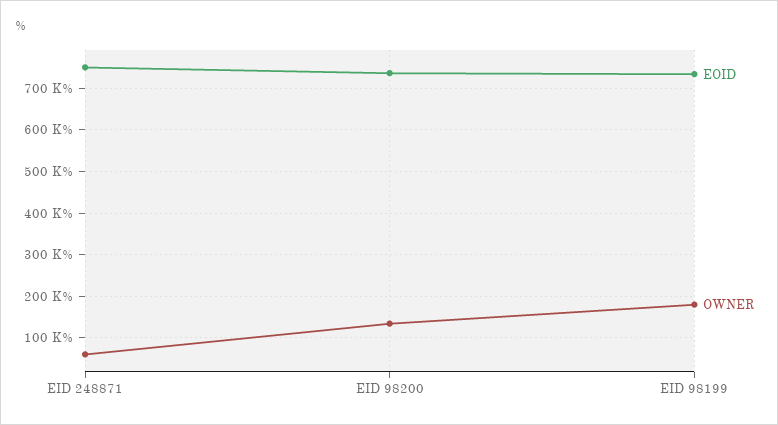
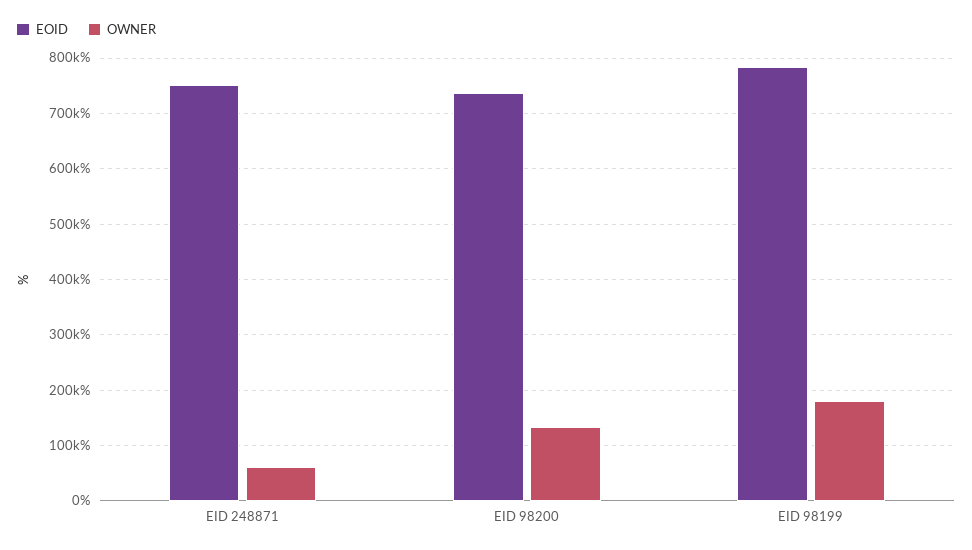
  {
    "EOID": {
      "EID 248871": 760000,
      "EID 98200": 740000,
-     "EID 98199": 740000
+     "EID 98199": 780000
    },
    "OWNER": {
      "EID 248871": 60000,
      "EID 98200": 140000,
      "EID 98199": 180000
    }
  }

